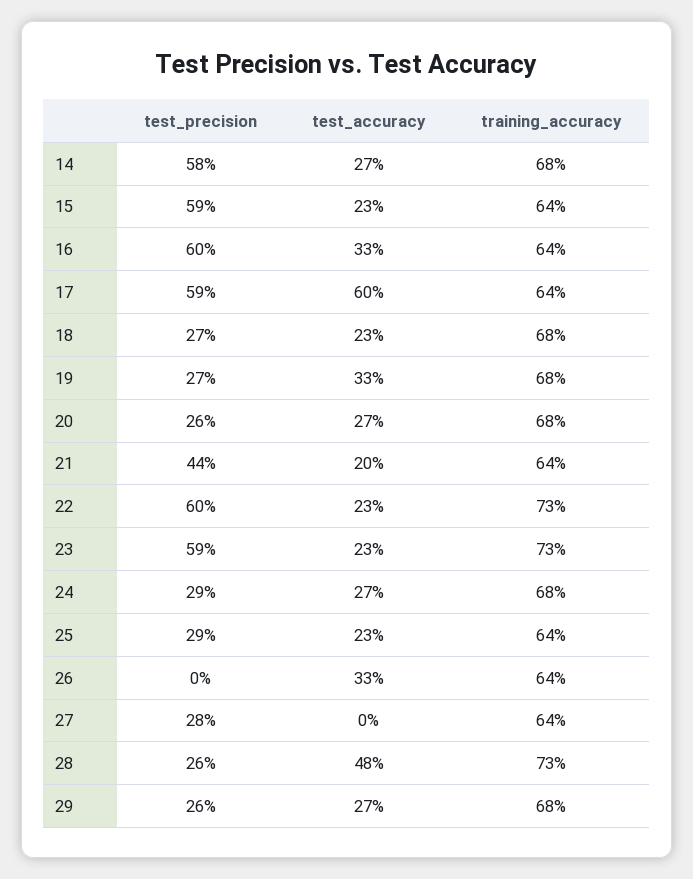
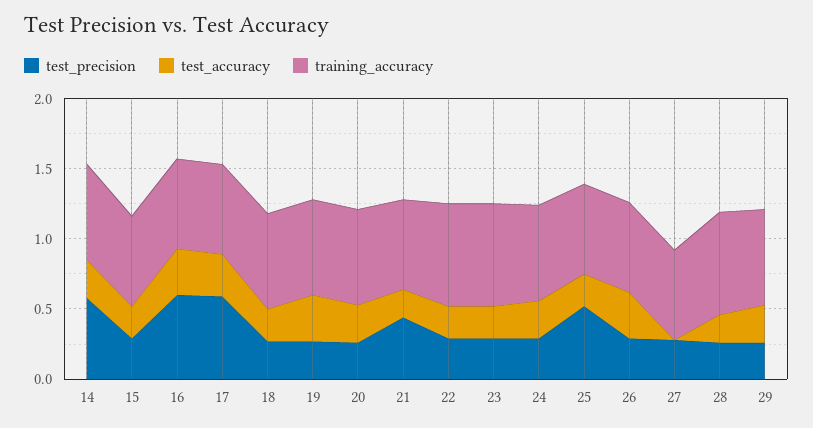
  {
    "test_precision": {
      "14": 0.58,
-     "15": 0.59,
+     "15": 0.3,
      "16": 0.6,
      "17": 0.59,
      "18": 0.27,
      "19": 0.27,
      "20": 0.26,
      "21": 0.44,
-     "22": 0.6,
+     "22": 0.3,
-     "23": 0.59,
+     "23": 0.3,
      "24": 0.29,
-     "25": 0.29,
+     "25": 0.5,
-     "26": 0,
+     "26": 0.3,
      "27": 0.28,
      "28": 0.26,
      "29": 0.26
    },
    "test_accuracy": {
      "14": 0.27,
      "15": 0.23,
      "16": 0.33,
-     "17": 0.6,
+     "17": 0.3,
      "18": 0.23,
      "19": 0.33,
      "20": 0.27,
      "21": 0.2,
      "22": 0.23,
      "23": 0.23,
      "24": 0.27,
      "25": 0.23,
      "26": 0.33,
      "27": 0,
-     "28": 0.48,
+     "28": 0.2,
      "29": 0.27
    },
    "training_accuracy": {
      "14": 0.68,
      "15": 0.64,
      "16": 0.64,
      "17": 0.64,
      "18": 0.68,
      "19": 0.68,
      "20": 0.68,
      "21": 0.64,
      "22": 0.73,
      "23": 0.73,
      "24": 0.68,
      "25": 0.64,
      "26": 0.64,
      "27": 0.64,
      "28": 0.73,
      "29": 0.68
    }
  }

